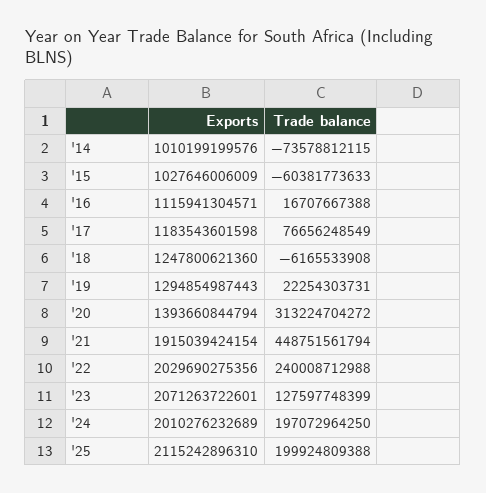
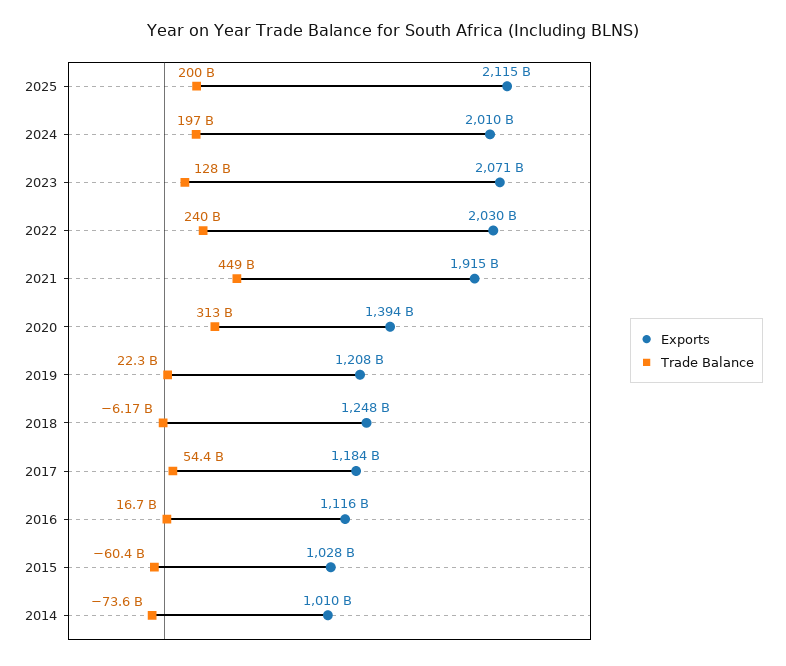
  {
    "Exports": {
      "'14": 1010199199576,
      "'15": 1027646006009,
      "'16": 1115941304571,
      "'17": 1183543601598,
      "'18": 1247800621360,
-     "'19": 1294854987443,
+     "'19": 1208000000000,
      "'20": 1393660844794,
      "'21": 1915039424154,
      "'22": 2029690275356,
      "'23": 2071263722601,
      "'24": 2010276232689,
      "'25": 2115242896310
    },
    "Trade balance": {
      "'14": -73578812115,
      "'15": -60381773633,
      "'16": 16707667388,
-     "'17": 76656248549,
+     "'17": 54400000000,
      "'18": -6165533908,
      "'19": 22254303731,
      "'20": 313224704272,
      "'21": 448751561794,
      "'22": 240008712988,
      "'23": 127597748399,
      "'24": 197072964250,
      "'25": 199924809388
    }
  }

